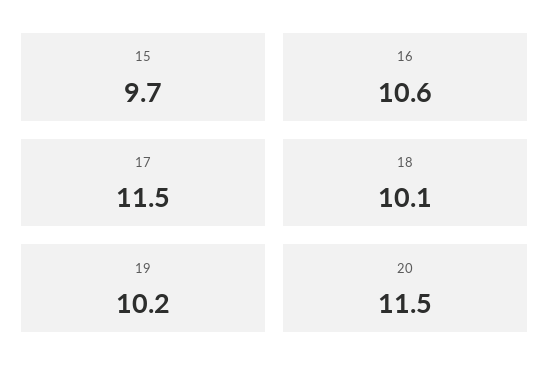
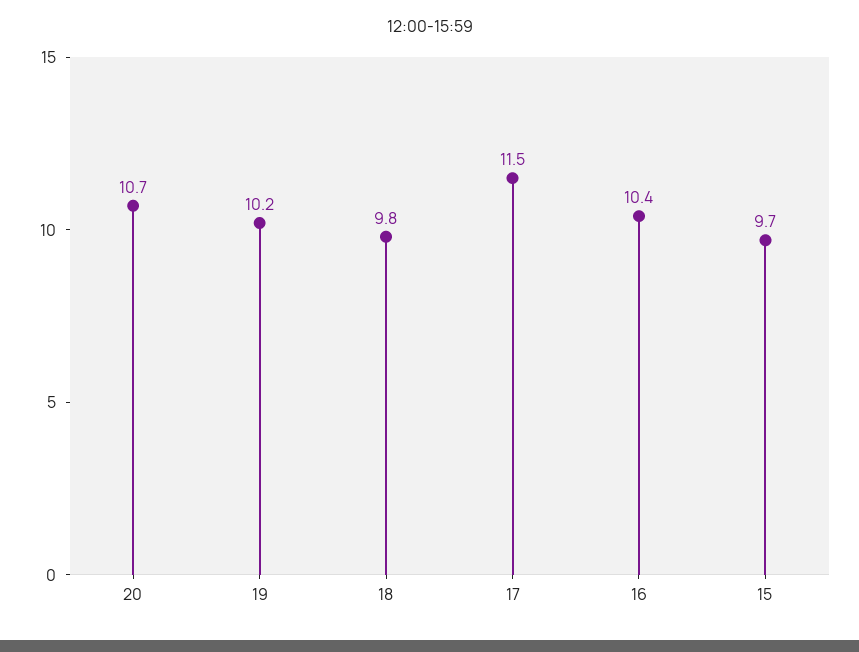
  {
    "15": 9.7,
-   "16": 10.6,
+   "16": 10.4,
    "17": 11.5,
-   "18": 10.1,
+   "18": 9.8,
    "19": 10.2,
-   "20": 11.5
+   "20": 10.7
  }

